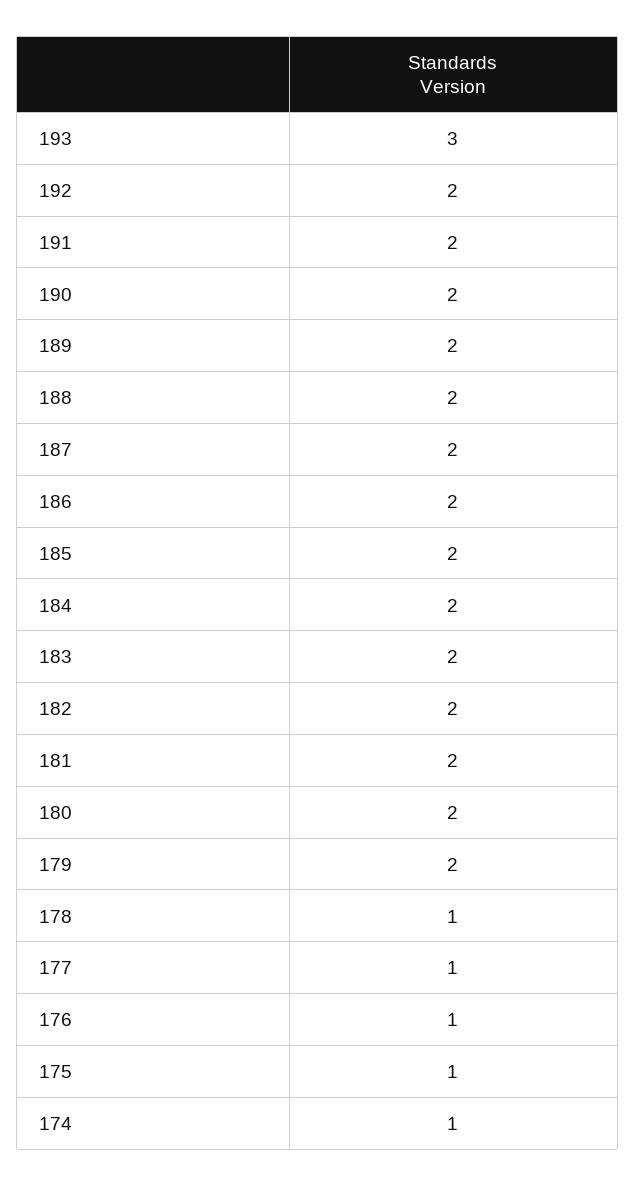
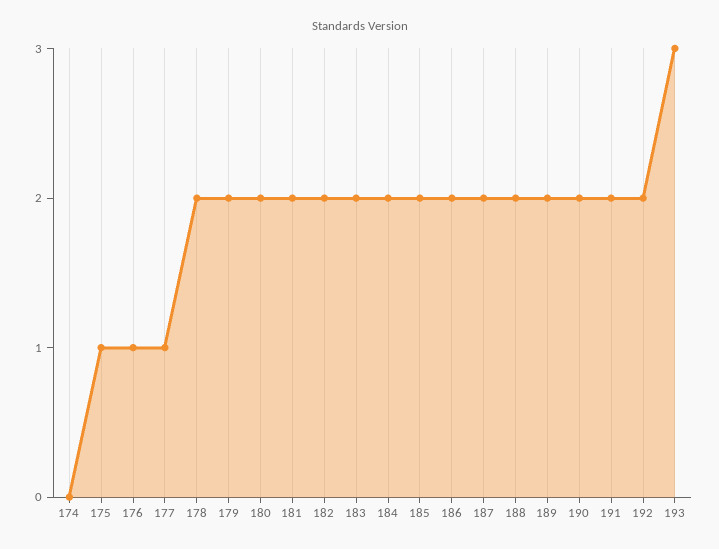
  {
    "193": 3,
    "192": 2,
    "191": 2,
    "190": 2,
    "189": 2,
    "188": 2,
    "187": 2,
    "186": 2,
    "185": 2,
    "184": 2,
    "183": 2,
    "182": 2,
    "181": 2,
    "180": 2,
    "179": 2,
-   "178": 1,
+   "178": 2,
    "177": 1,
    "176": 1,
    "175": 1,
-   "174": 1
+   "174": 0
  }

